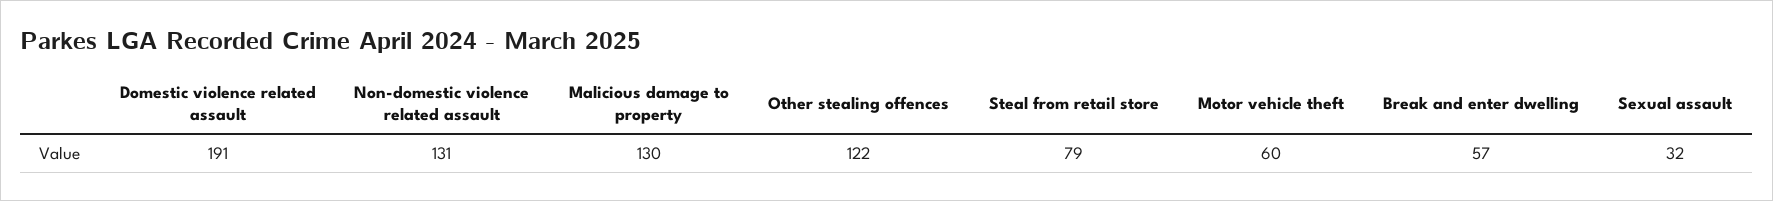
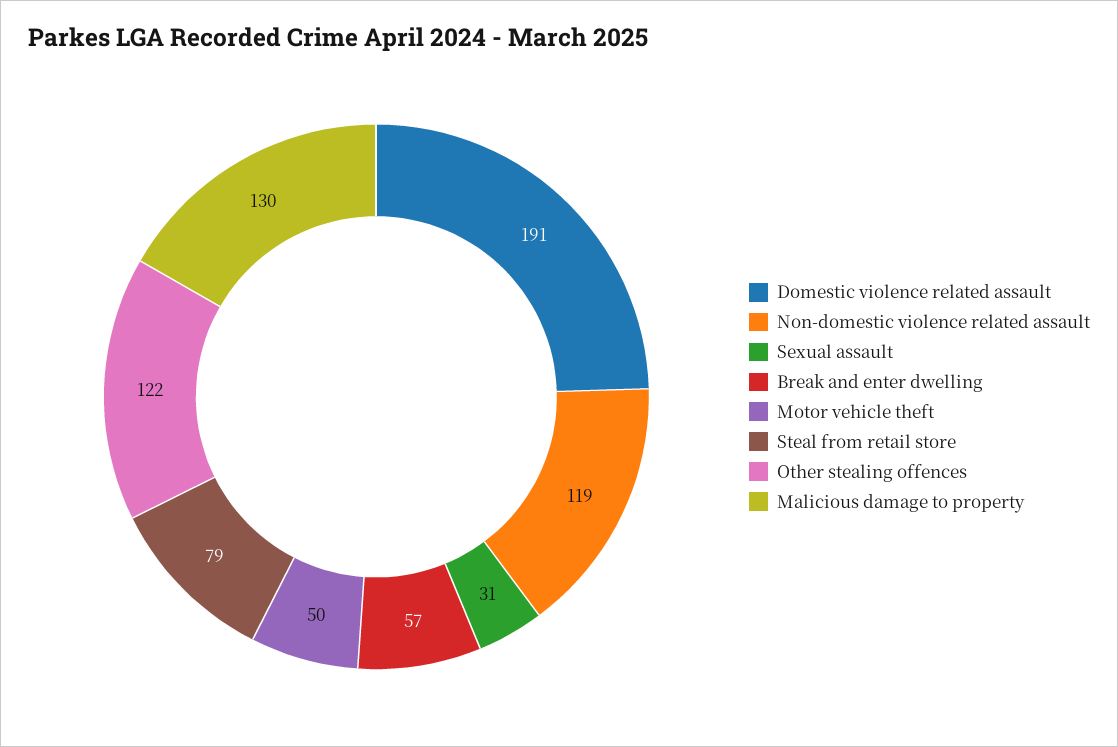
  {
    "Domestic violence related assault": 191,
-   "Non-domestic violence related assault": 131,
+   "Non-domestic violence related assault": 119,
    "Malicious damage to property": 130,
    "Other stealing offences": 122,
    "Steal from retail store": 79,
-   "Motor vehicle theft": 60,
+   "Motor vehicle theft": 50,
    "Break and enter dwelling": 57,
-   "Sexual assault": 32
+   "Sexual assault": 31
  }

